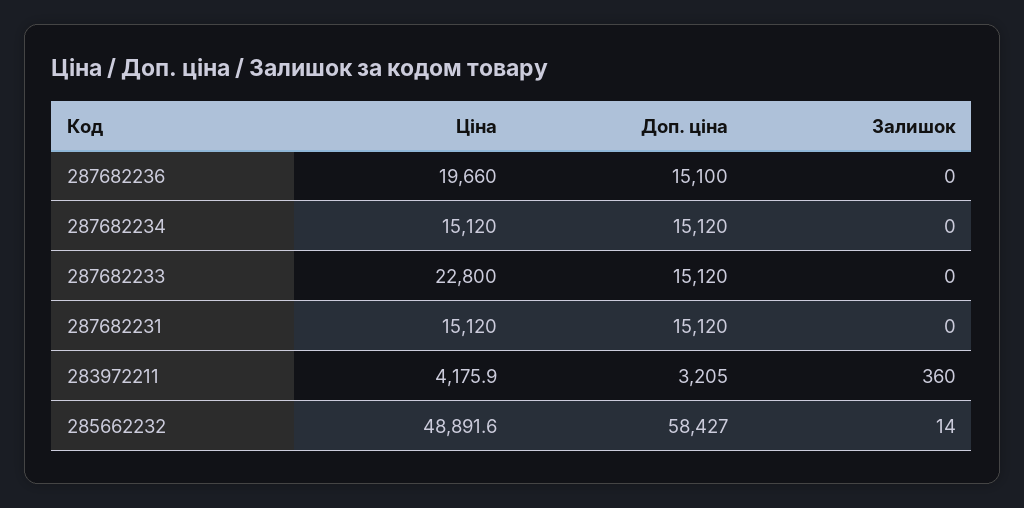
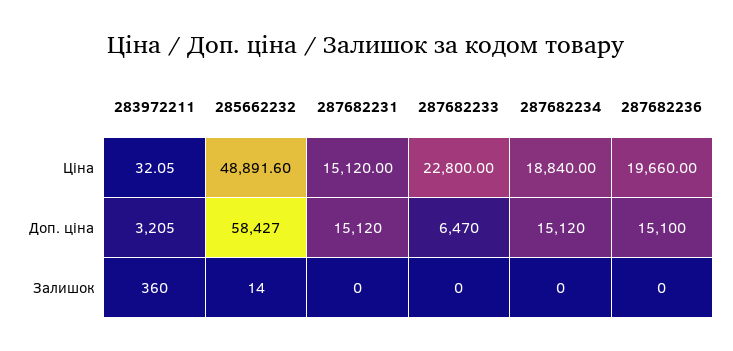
  {
    "Ціна": {
      "287682236": 19660,
-     "287682234": 15120,
+     "287682234": 18840,
      "287682233": 22800,
      "287682231": 15120,
-     "283972211": 4175.9,
+     "283972211": 32.05,
      "285662232": 48891.6
    },
    "Доп. ціна": {
      "287682236": 15100,
      "287682234": 15120,
-     "287682233": 15120,
+     "287682233": 6470,
      "287682231": 15120,
      "283972211": 3205,
      "285662232": 58427
    },
    "Залишок": {
      "287682236": 0,
      "287682234": 0,
      "287682233": 0,
      "287682231": 0,
      "283972211": 360,
      "285662232": 14
    }
  }

